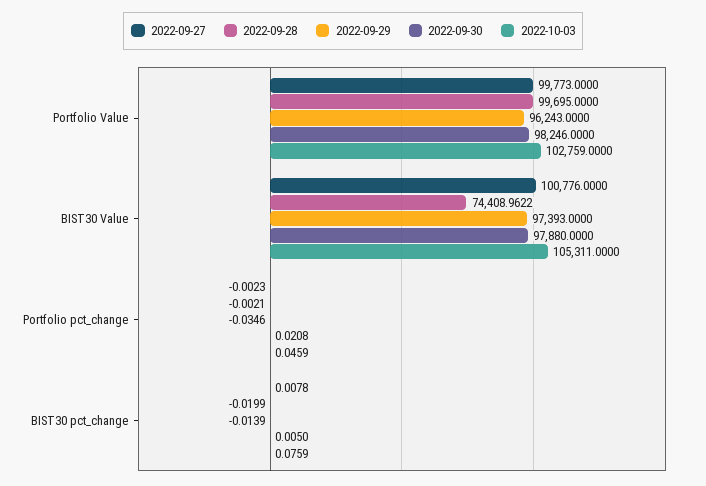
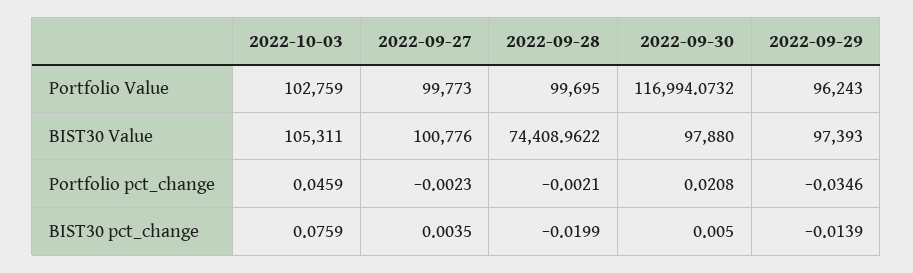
  {
    "2022-09-27": {
      "Portfolio Value": 99773,
      "BIST30 Value": 100776,
      "Portfolio pct_change": -0.0023,
-     "BIST30 pct_change": 0.0078
+     "BIST30 pct_change": 0.0035
    },
    "2022-09-28": {
      "Portfolio Value": 99695,
      "BIST30 Value": 74408.9622,
      "Portfolio pct_change": -0.0021,
      "BIST30 pct_change": -0.0199
    },
    "2022-09-29": {
      "Portfolio Value": 96243,
      "BIST30 Value": 97393,
      "Portfolio pct_change": -0.0346,
      "BIST30 pct_change": -0.0139
    },
    "2022-09-30": {
-     "Portfolio Value": 98246,
+     "Portfolio Value": 116994.0732,
      "BIST30 Value": 97880,
      "Portfolio pct_change": 0.0208,
      "BIST30 pct_change": 0.005
    },
    "2022-10-03": {
      "Portfolio Value": 102759,
      "BIST30 Value": 105311,
      "Portfolio pct_change": 0.0459,
      "BIST30 pct_change": 0.0759
    }
  }

